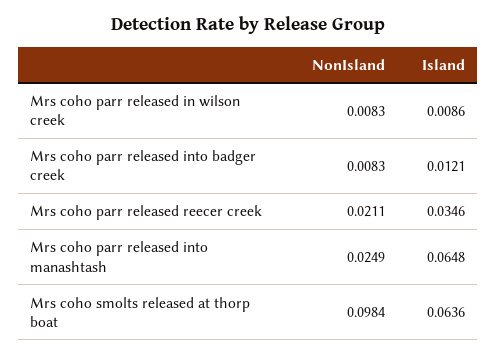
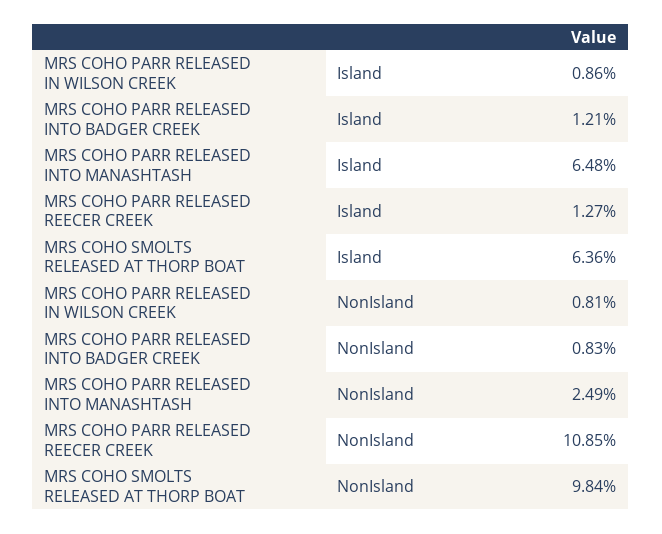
  {
    "NonIsland": {
-     "Mrs coho parr released in wilson creek": 0.0083,
+     "Mrs coho parr released in wilson creek": 0.0081,
      "Mrs coho parr released into badger creek": 0.0083,
-     "Mrs coho parr released reecer creek": 0.0211,
+     "Mrs coho parr released reecer creek": 0.1085,
      "Mrs coho parr released into manashtash": 0.0249,
      "Mrs coho smolts released at thorp boat": 0.0984
    },
    "Island": {
      "Mrs coho parr released in wilson creek": 0.0086,
      "Mrs coho parr released into badger creek": 0.0121,
-     "Mrs coho parr released reecer creek": 0.0346,
+     "Mrs coho parr released reecer creek": 0.0127,
      "Mrs coho parr released into manashtash": 0.0648,
      "Mrs coho smolts released at thorp boat": 0.0636
    }
  }

